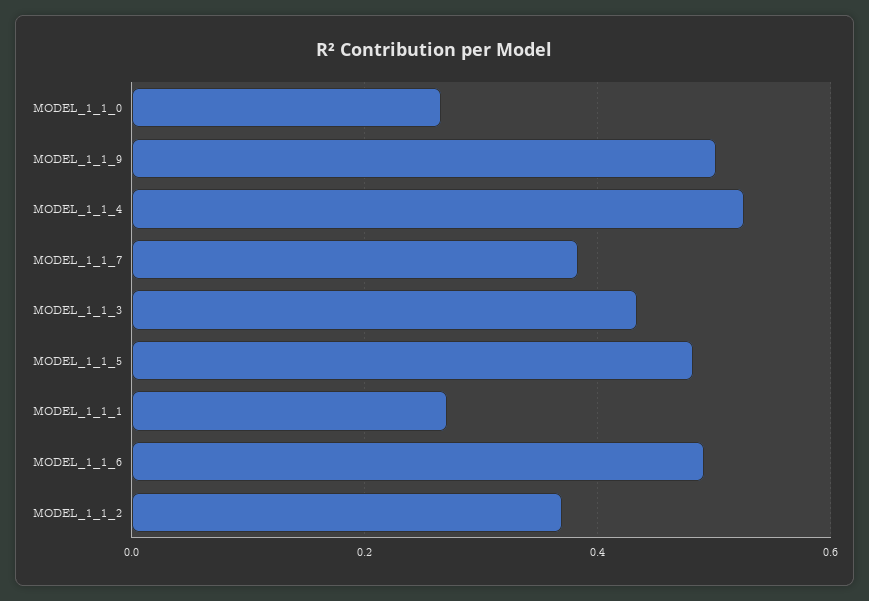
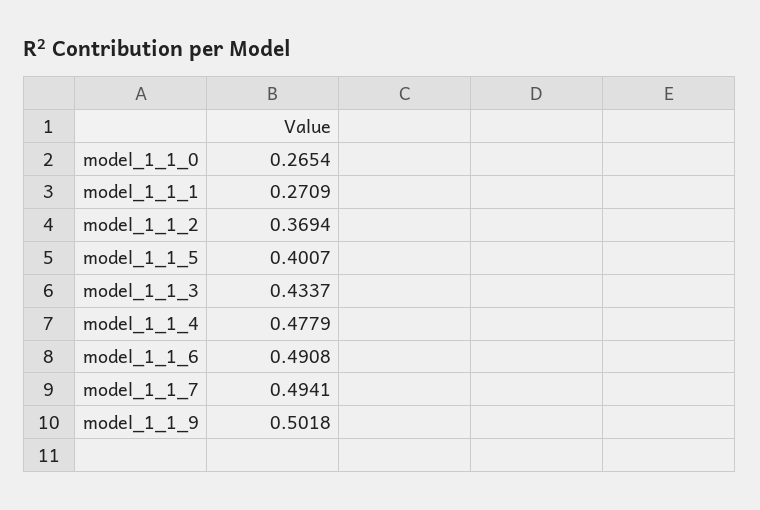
  {
    "MODEL_1_1_0": 0.2654,
    "MODEL_1_1_9": 0.5018,
-   "MODEL_1_1_4": 0.52,
+   "MODEL_1_1_4": 0.4779,
-   "MODEL_1_1_7": 0.38,
+   "MODEL_1_1_7": 0.4941,
    "MODEL_1_1_3": 0.4337,
-   "MODEL_1_1_5": 0.48,
+   "MODEL_1_1_5": 0.4007,
    "MODEL_1_1_1": 0.2709,
    "MODEL_1_1_6": 0.4908,
    "MODEL_1_1_2": 0.3694
  }

